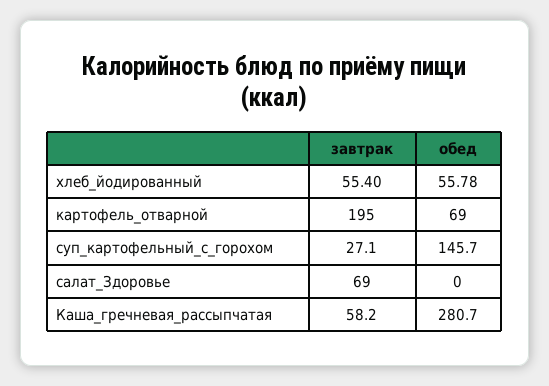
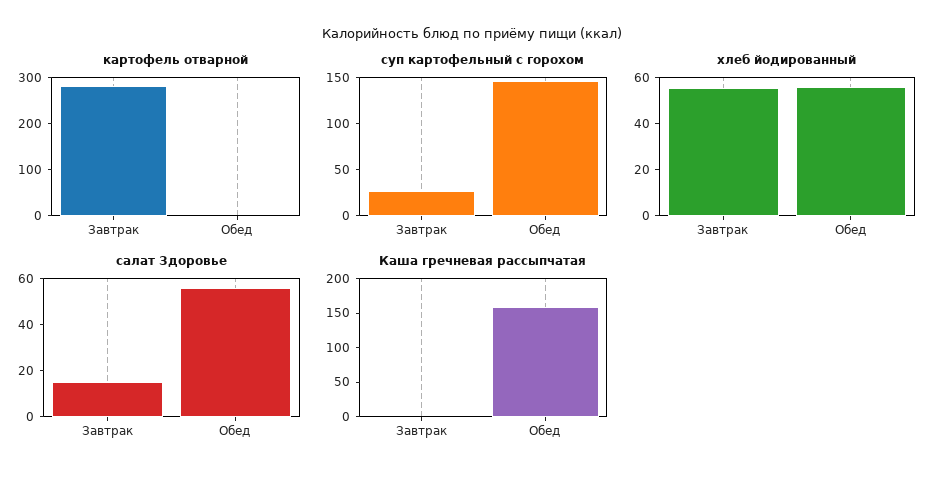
  {
    "хлеб_йодированный": {
      "завтрак": 55.4,
      "обед": 55.78
    },
    "картофель_отварной": {
-     "завтрак": 195,
+     "завтрак": 280,
-     "обед": 69
+     "обед": 0
    },
    "суп_картофельный_с_горохом": {
      "завтрак": 27.1,
      "обед": 145.7
    },
    "салат_Здоровье": {
-     "завтрак": 69,
+     "завтрак": 15,
-     "обед": 0
+     "обед": 55
    },
    "Каша_гречневая_рассыпчатая": {
-     "завтрак": 58.2,
+     "завтрак": 0,
-     "обед": 280.7
+     "обед": 150
    }
  }

